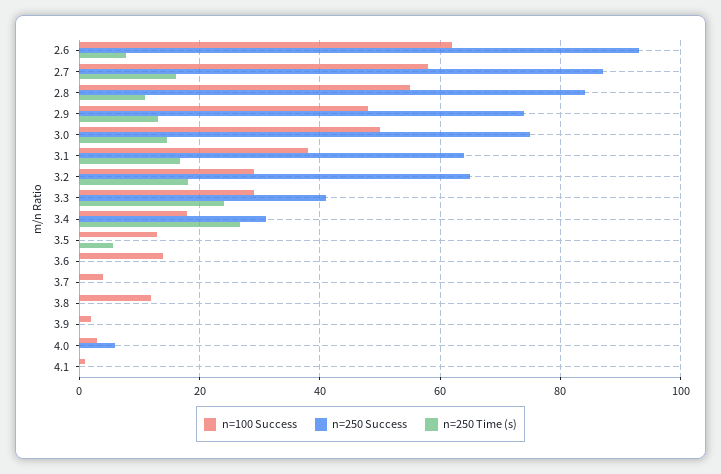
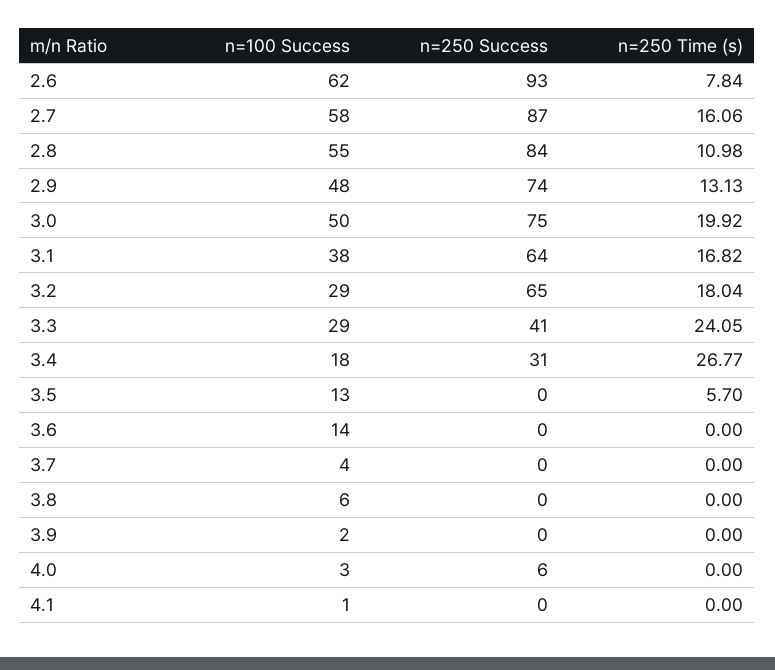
  {
    "n=100 Success": {
      "2.6": 62,
      "2.7": 58,
      "2.8": 55,
      "2.9": 48,
      "3.0": 50,
      "3.1": 38,
      "3.2": 29,
      "3.3": 29,
      "3.4": 18,
      "3.5": 13,
      "3.6": 14,
      "3.7": 4,
-     "3.8": 12,
+     "3.8": 6,
      "3.9": 2,
      "4.0": 3,
      "4.1": 1
    },
    "n=250 Success": {
      "2.6": 93,
      "2.7": 87,
      "2.8": 84,
      "2.9": 74,
      "3.0": 75,
      "3.1": 64,
      "3.2": 65,
      "3.3": 41,
      "3.4": 31,
      "3.5": 0,
      "3.6": 0,
      "3.7": 0,
      "3.8": 0,
      "3.9": 0,
      "4.0": 6,
      "4.1": 0
    },
    "n=250 Time (s)": {
      "2.6": 7.84,
      "2.7": 16.06,
      "2.8": 10.98,
      "2.9": 13.13,
-     "3.0": 14,
+     "3.0": 19.92,
      "3.1": 16.82,
      "3.2": 18.04,
      "3.3": 24.05,
      "3.4": 26.77,
      "3.5": 5.7,
      "3.6": 0,
      "3.7": 0,
      "3.8": 0,
      "3.9": 0,
      "4.0": 0,
      "4.1": 0
    }
  }

